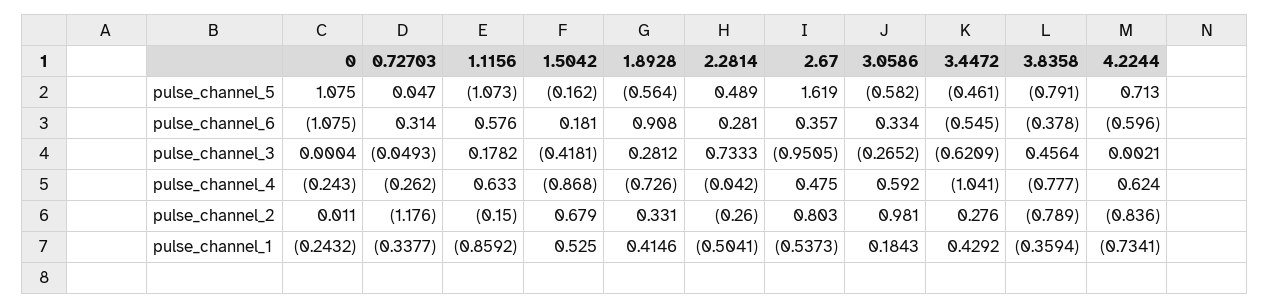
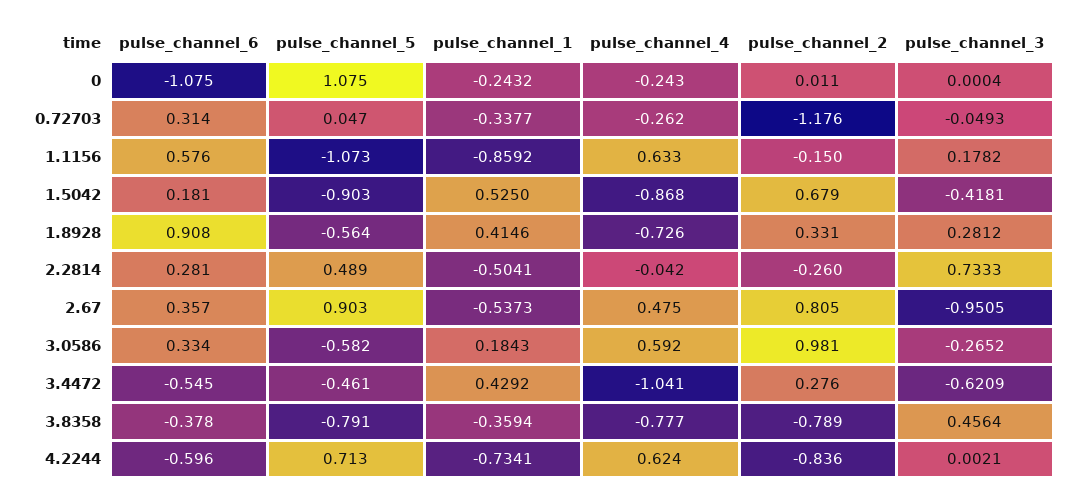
  {
    "0": {
      "pulse_channel_5": 1.075,
      "pulse_channel_6": -1.075,
      "pulse_channel_3": 0.0004,
      "pulse_channel_4": -0.243,
      "pulse_channel_2": 0.011,
      "pulse_channel_1": -0.2432
    },
    "0.72703": {
      "pulse_channel_5": 0.047,
      "pulse_channel_6": 0.314,
      "pulse_channel_3": -0.0493,
      "pulse_channel_4": -0.262,
      "pulse_channel_2": -1.176,
      "pulse_channel_1": -0.3377
    },
    "1.1156": {
      "pulse_channel_5": -1.073,
      "pulse_channel_6": 0.576,
      "pulse_channel_3": 0.1782,
      "pulse_channel_4": 0.633,
      "pulse_channel_2": -0.15,
      "pulse_channel_1": -0.8592
    },
    "1.5042": {
-     "pulse_channel_5": -0.162,
+     "pulse_channel_5": -0.903,
      "pulse_channel_6": 0.181,
      "pulse_channel_3": -0.4181,
      "pulse_channel_4": -0.868,
      "pulse_channel_2": 0.679,
      "pulse_channel_1": 0.525
    },
    "1.8928": {
      "pulse_channel_5": -0.564,
      "pulse_channel_6": 0.908,
      "pulse_channel_3": 0.2812,
      "pulse_channel_4": -0.726,
      "pulse_channel_2": 0.331,
      "pulse_channel_1": 0.4146
    },
    "2.2814": {
      "pulse_channel_5": 0.489,
      "pulse_channel_6": 0.281,
      "pulse_channel_3": 0.7333,
      "pulse_channel_4": -0.042,
      "pulse_channel_2": -0.26,
      "pulse_channel_1": -0.5041
    },
    "2.67": {
-     "pulse_channel_5": 1.619,
+     "pulse_channel_5": 0.903,
      "pulse_channel_6": 0.357,
      "pulse_channel_3": -0.9505,
      "pulse_channel_4": 0.475,
-     "pulse_channel_2": 0.803,
+     "pulse_channel_2": 0.805,
      "pulse_channel_1": -0.5373
    },
    "3.0586": {
      "pulse_channel_5": -0.582,
      "pulse_channel_6": 0.334,
      "pulse_channel_3": -0.2652,
      "pulse_channel_4": 0.592,
      "pulse_channel_2": 0.981,
      "pulse_channel_1": 0.1843
    },
    "3.4472": {
      "pulse_channel_5": -0.461,
      "pulse_channel_6": -0.545,
      "pulse_channel_3": -0.6209,
      "pulse_channel_4": -1.041,
      "pulse_channel_2": 0.276,
      "pulse_channel_1": 0.4292
    },
    "3.8358": {
      "pulse_channel_5": -0.791,
      "pulse_channel_6": -0.378,
      "pulse_channel_3": 0.4564,
      "pulse_channel_4": -0.777,
      "pulse_channel_2": -0.789,
      "pulse_channel_1": -0.3594
    },
    "4.2244": {
      "pulse_channel_5": 0.713,
      "pulse_channel_6": -0.596,
      "pulse_channel_3": 0.0021,
      "pulse_channel_4": 0.624,
      "pulse_channel_2": -0.836,
      "pulse_channel_1": -0.7341
    }
  }

